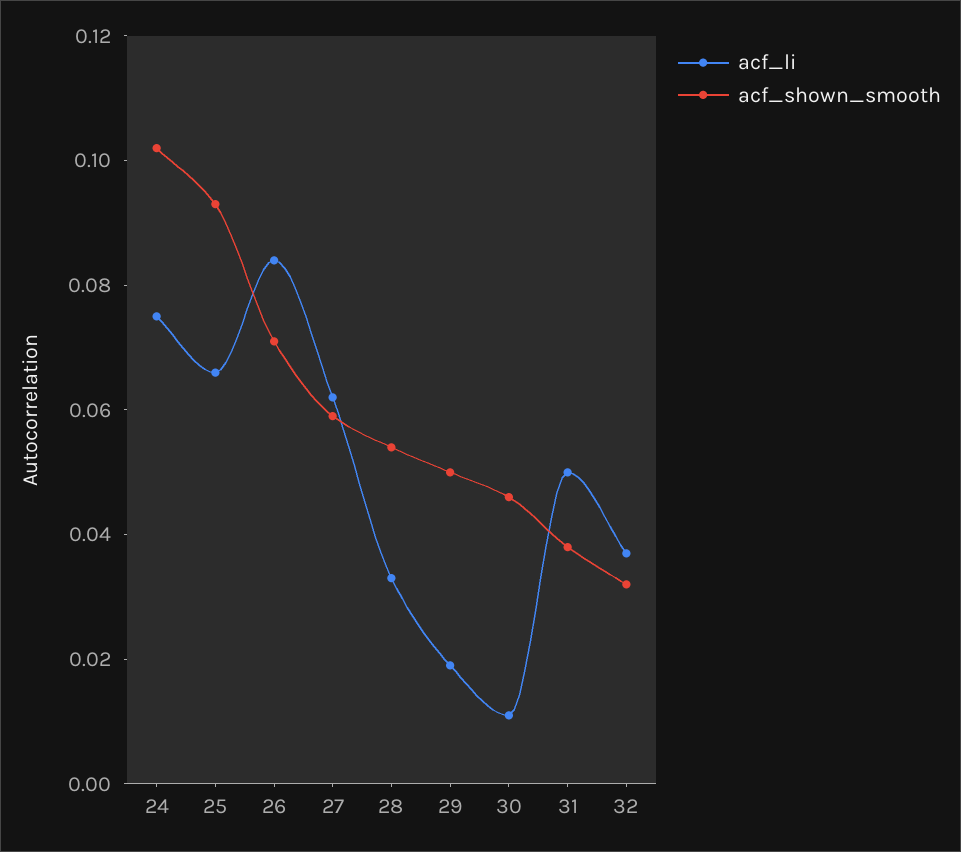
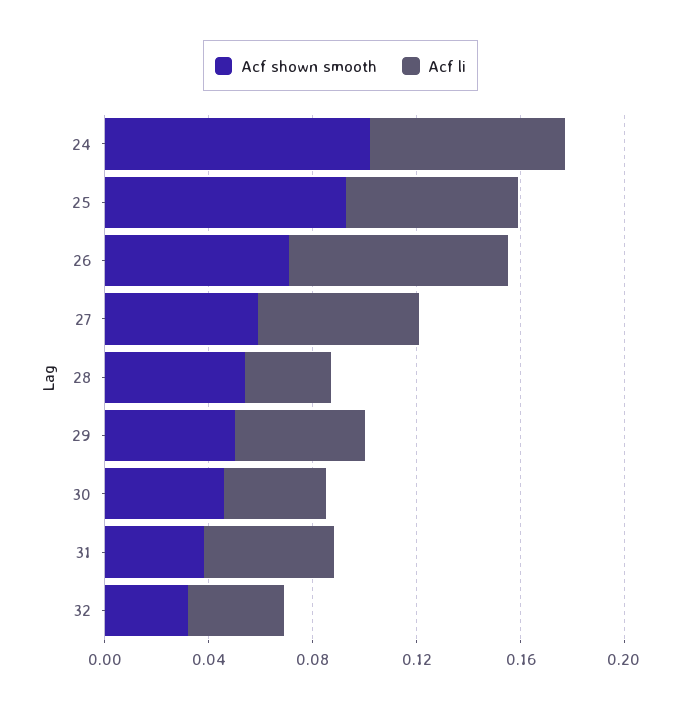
  {
    "acf_li": {
      "24": 0.075,
      "25": 0.065,
      "26": 0.085,
      "27": 0.06,
      "28": 0.035,
-     "29": 0.02,
+     "29": 0.05,
-     "30": 0.01,
+     "30": 0.04,
      "31": 0.05,
      "32": 0.035
    },
    "acf_shown_smooth": {
      "24": 0.1,
      "25": 0.095,
      "26": 0.07,
      "27": 0.06,
      "28": 0.055,
      "29": 0.05,
      "30": 0.045,
      "31": 0.04,
      "32": 0.03
    }
  }

